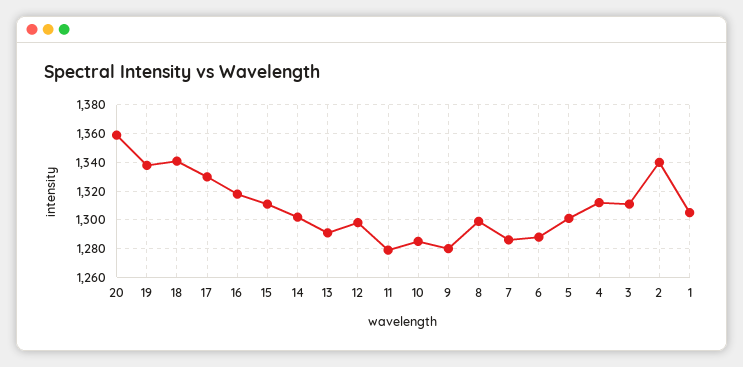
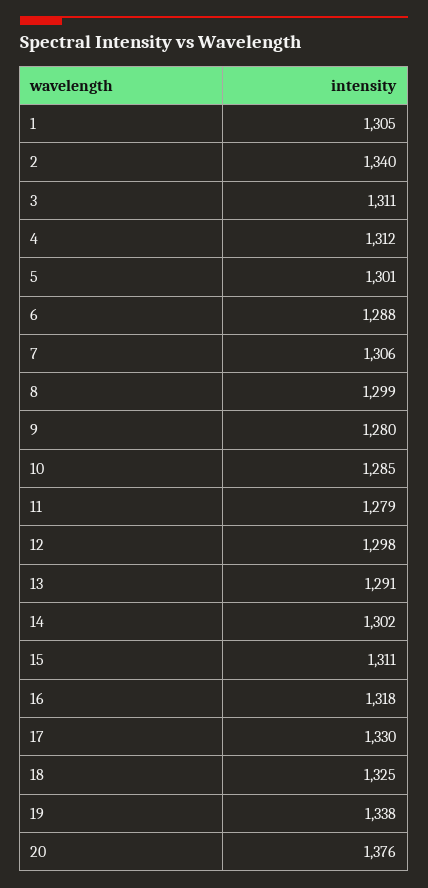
  {
-   "20": 1360,
+   "20": 1376,
    "19": 1338,
-   "18": 1340,
+   "18": 1325,
    "17": 1330,
    "16": 1318,
    "15": 1311,
    "14": 1302,
    "13": 1291,
    "12": 1298,
    "11": 1279,
    "10": 1285,
    "9": 1280,
    "8": 1299,
-   "7": 1285,
+   "7": 1306,
    "6": 1288,
    "5": 1301,
    "4": 1312,
    "3": 1311,
    "2": 1340,
    "1": 1305
  }

